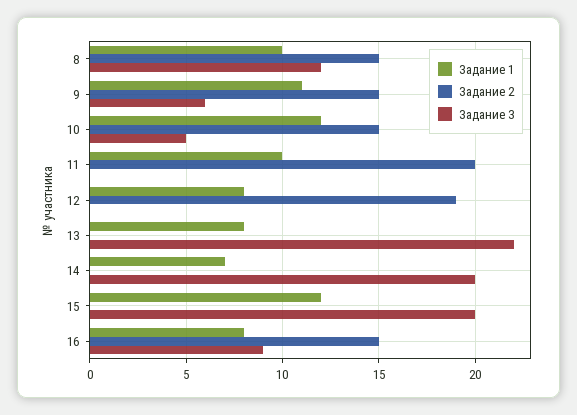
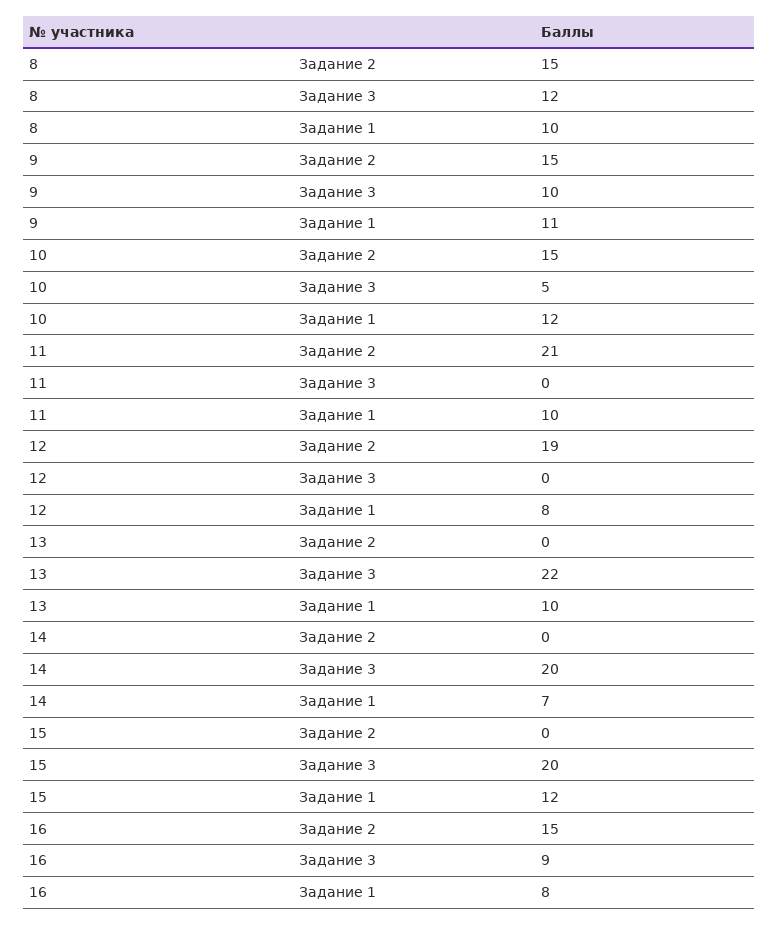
  {
    "Задание 1": {
      "8": 10,
      "9": 11,
      "10": 12,
      "11": 10,
      "12": 8,
-     "13": 8,
+     "13": 10,
      "14": 7,
      "15": 12,
      "16": 8
    },
    "Задание 2": {
      "8": 15,
      "9": 15,
      "10": 15,
-     "11": 20,
+     "11": 21,
      "12": 19,
      "13": 0,
      "14": 0,
      "15": 0,
      "16": 15
    },
    "Задание 3": {
      "8": 12,
-     "9": 6,
+     "9": 10,
      "10": 5,
      "11": 0,
      "12": 0,
      "13": 22,
      "14": 20,
      "15": 20,
      "16": 9
    }
  }

